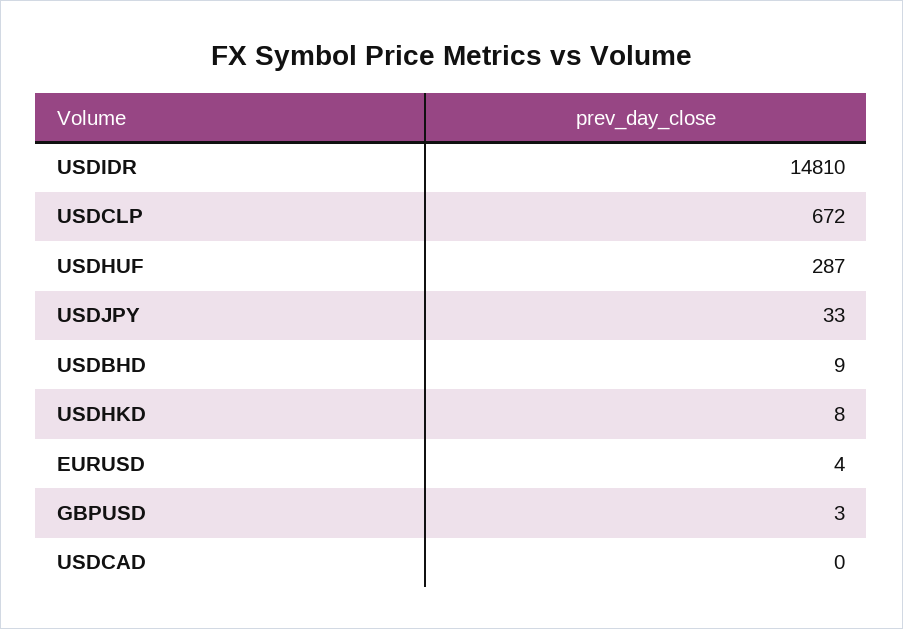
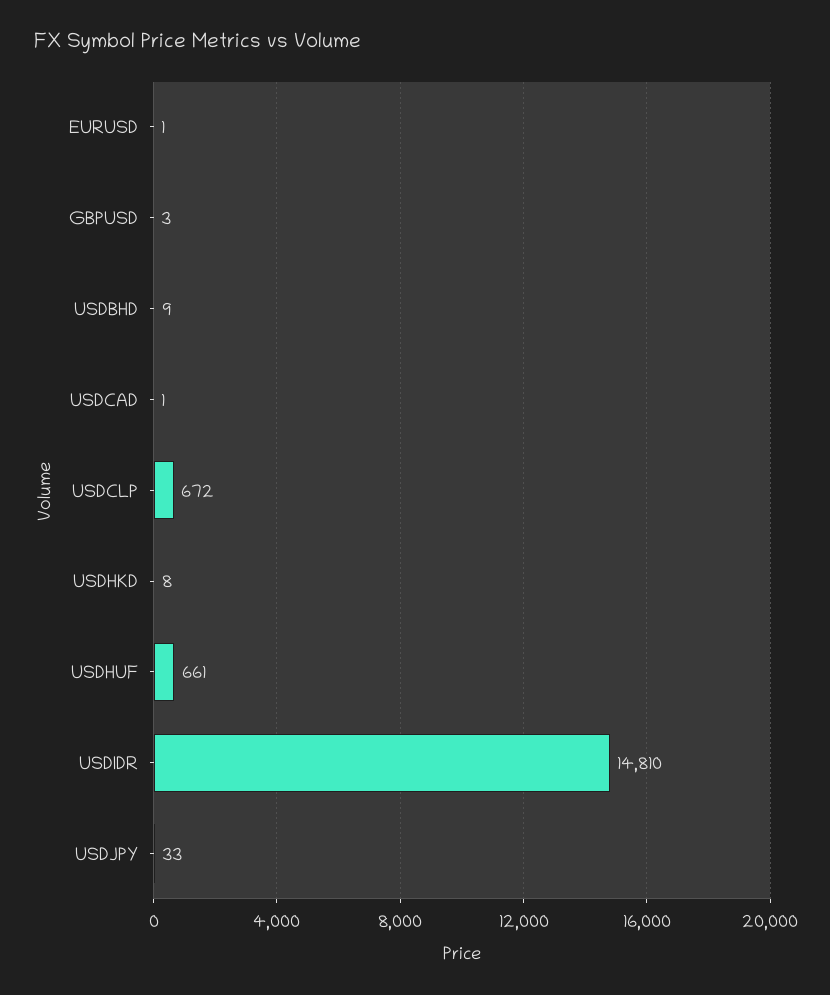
  {
    "USDIDR": 14810,
    "USDCLP": 672,
-   "USDHUF": 287,
+   "USDHUF": 661,
    "USDJPY": 33,
    "USDBHD": 9,
    "USDHKD": 8,
-   "EURUSD": 4,
+   "EURUSD": 1,
    "GBPUSD": 3,
-   "USDCAD": 0
+   "USDCAD": 1
  }

